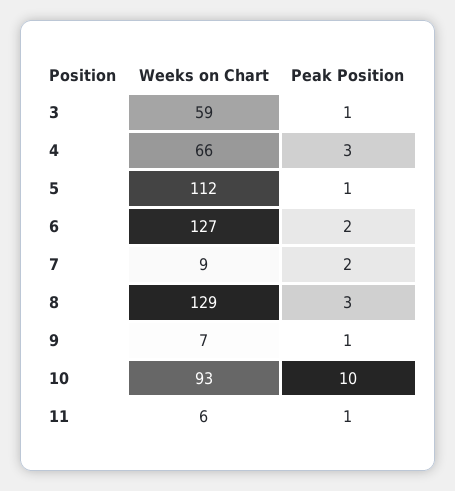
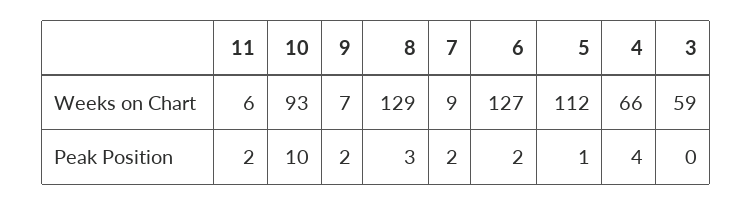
  {
    "Weeks on Chart": {
      "3": 59,
      "4": 66,
      "5": 112,
      "6": 127,
      "7": 9,
      "8": 129,
      "9": 7,
      "10": 93,
      "11": 6
    },
    "Peak Position": {
-     "3": 1,
+     "3": 0,
-     "4": 3,
+     "4": 4,
      "5": 1,
      "6": 2,
      "7": 2,
      "8": 3,
-     "9": 1,
+     "9": 2,
      "10": 10,
-     "11": 1
+     "11": 2
    }
  }

